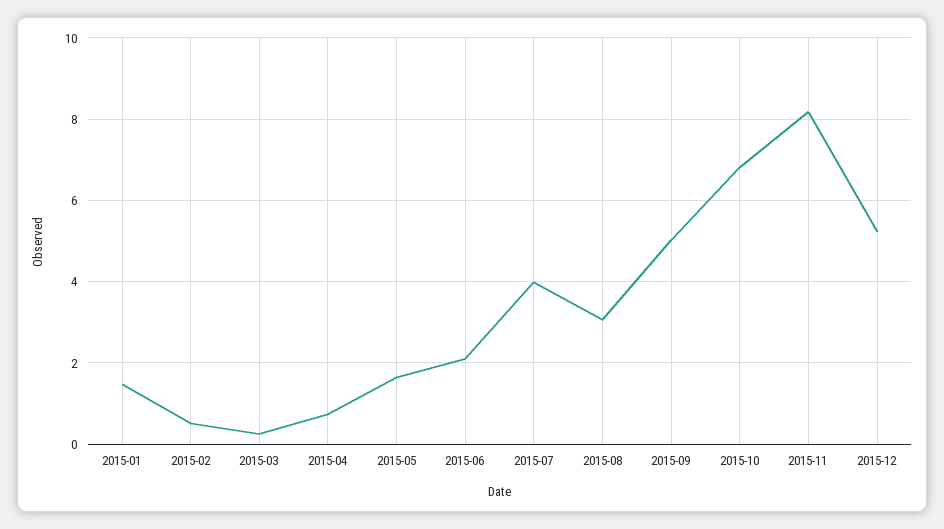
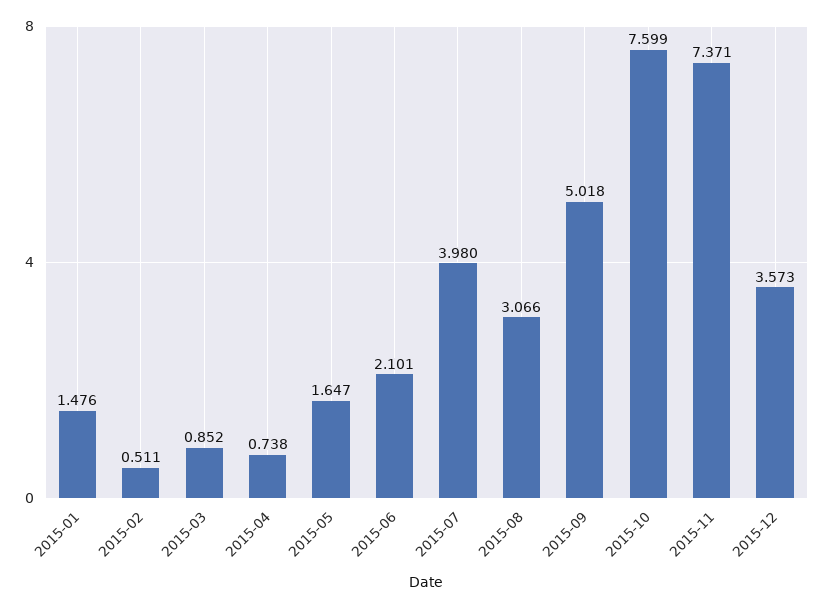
  {
    "2015-01": 1.476,
    "2015-02": 0.511,
-   "2015-03": 0.2,
+   "2015-03": 0.852,
    "2015-04": 0.738,
    "2015-05": 1.647,
    "2015-06": 2.101,
    "2015-07": 3.98,
    "2015-08": 3.066,
    "2015-09": 5.018,
-   "2015-10": 6.8,
+   "2015-10": 7.599,
-   "2015-11": 8.2,
+   "2015-11": 7.371,
-   "2015-12": 5.2
+   "2015-12": 3.573
  }

